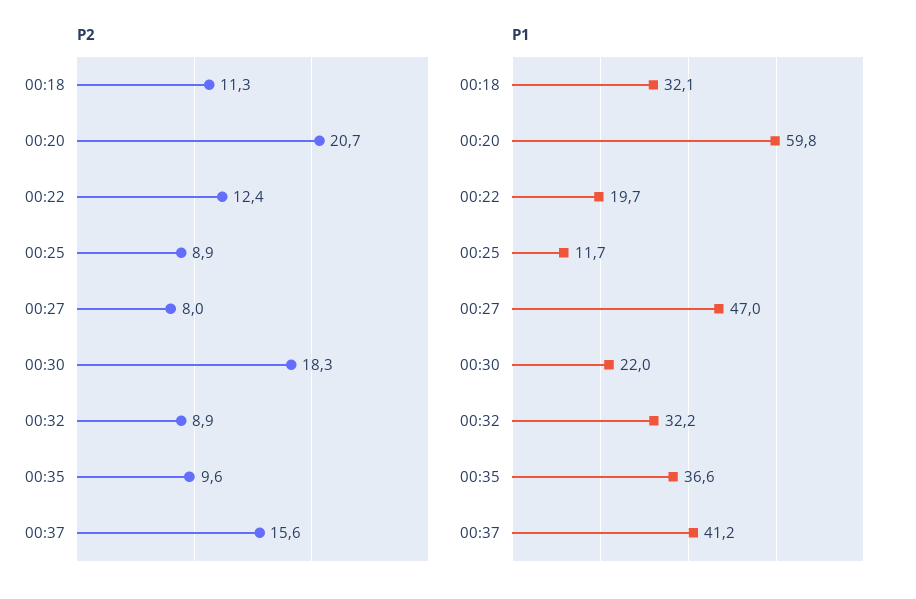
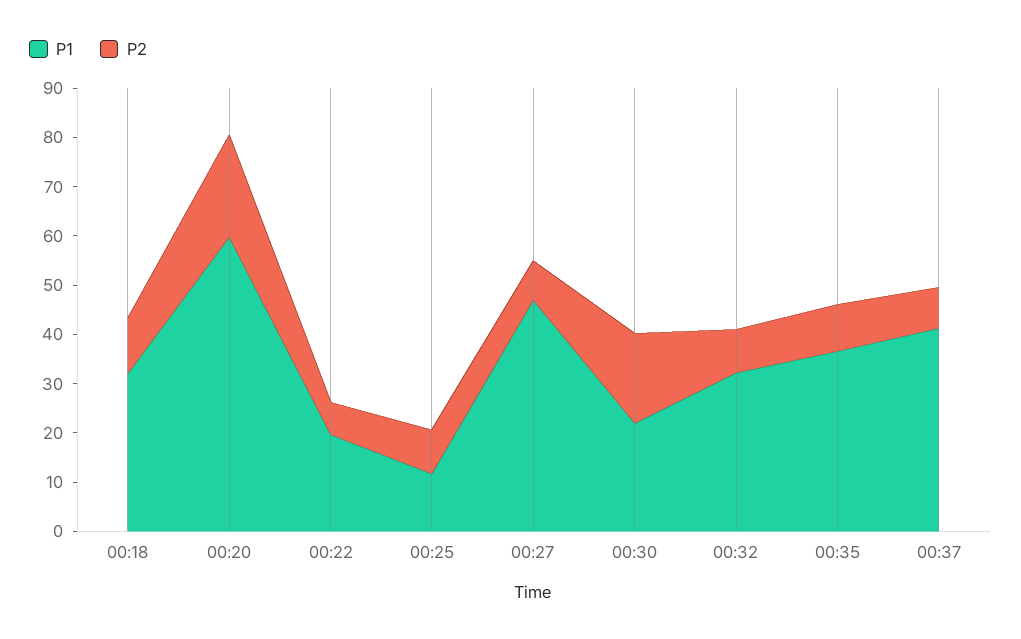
  {
    "P2": {
      "00:18": 11.3,
      "00:20": 20.7,
-     "00:22": 12.4,
+     "00:22": 6,
      "00:25": 8.9,
      "00:27": 8,
      "00:30": 18.3,
      "00:32": 8.9,
      "00:35": 9.6,
-     "00:37": 15.6
+     "00:37": 8
    },
    "P1": {
      "00:18": 32.1,
      "00:20": 59.8,
      "00:22": 19.7,
      "00:25": 11.7,
      "00:27": 47,
      "00:30": 22,
      "00:32": 32.2,
      "00:35": 36.6,
      "00:37": 41.2
    }
  }

